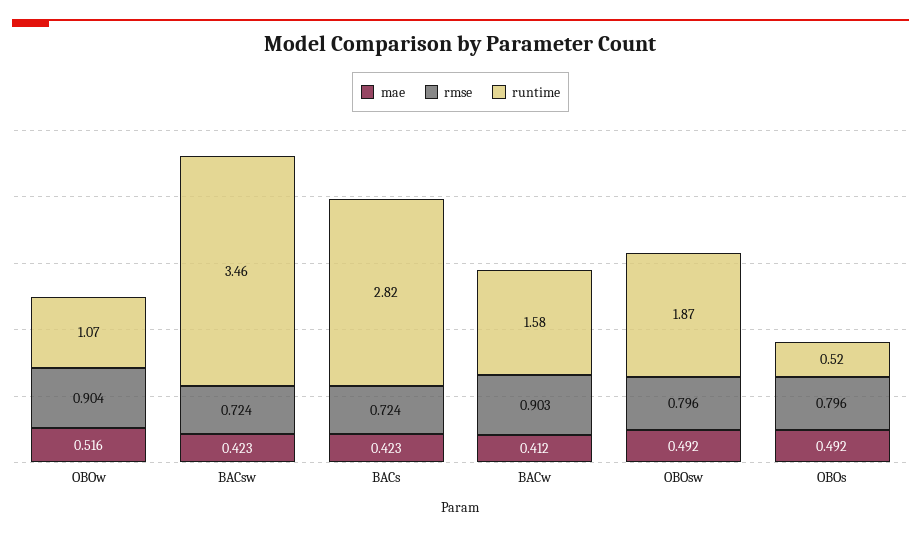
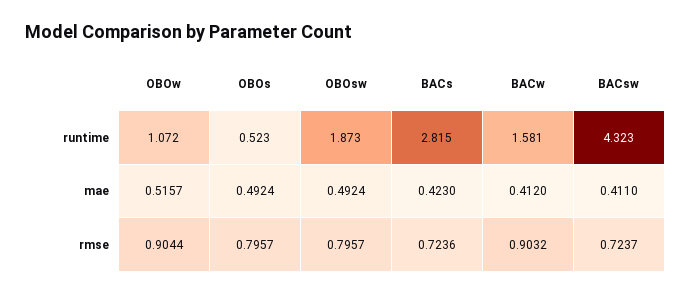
  {
    "mae": {
      "OBOw": 0.5157,
-     "BACsw": 0.423,
+     "BACsw": 0.411,
      "BACs": 0.423,
      "BACw": 0.412,
      "OBOsw": 0.4924,
      "OBOs": 0.4924
    },
    "rmse": {
      "OBOw": 0.9044,
      "BACsw": 0.7237,
      "BACs": 0.7236,
      "BACw": 0.9032,
      "OBOsw": 0.7957,
      "OBOs": 0.7957
    },
    "runtime": {
      "OBOw": 1.072,
-     "BACsw": 3.46,
+     "BACsw": 4.323,
      "BACs": 2.815,
      "BACw": 1.581,
      "OBOsw": 1.873,
      "OBOs": 0.523
    }
  }

